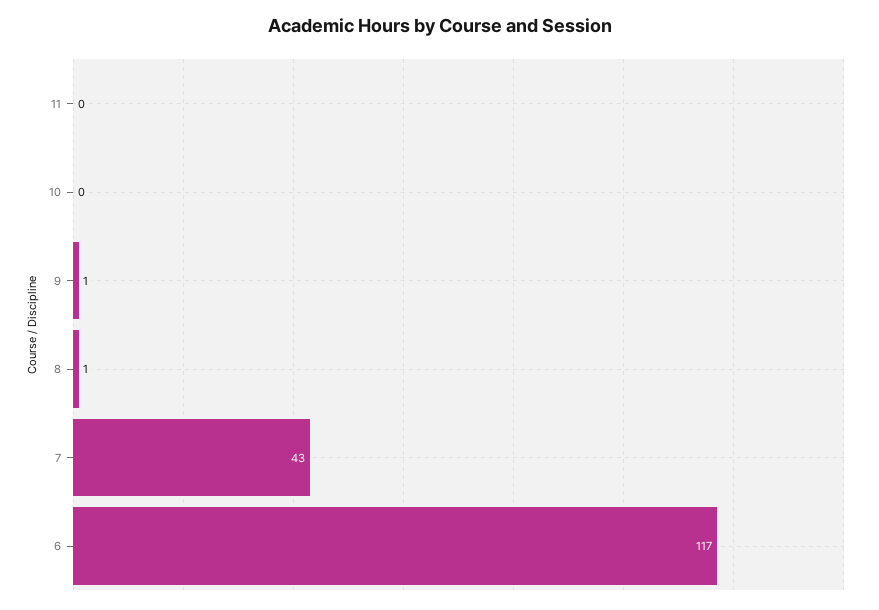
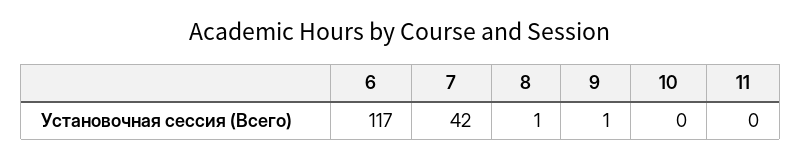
  {
    "11": 0,
    "10": 0,
    "9": 1,
    "8": 1,
-   "7": 43,
+   "7": 42,
    "6": 117
  }

